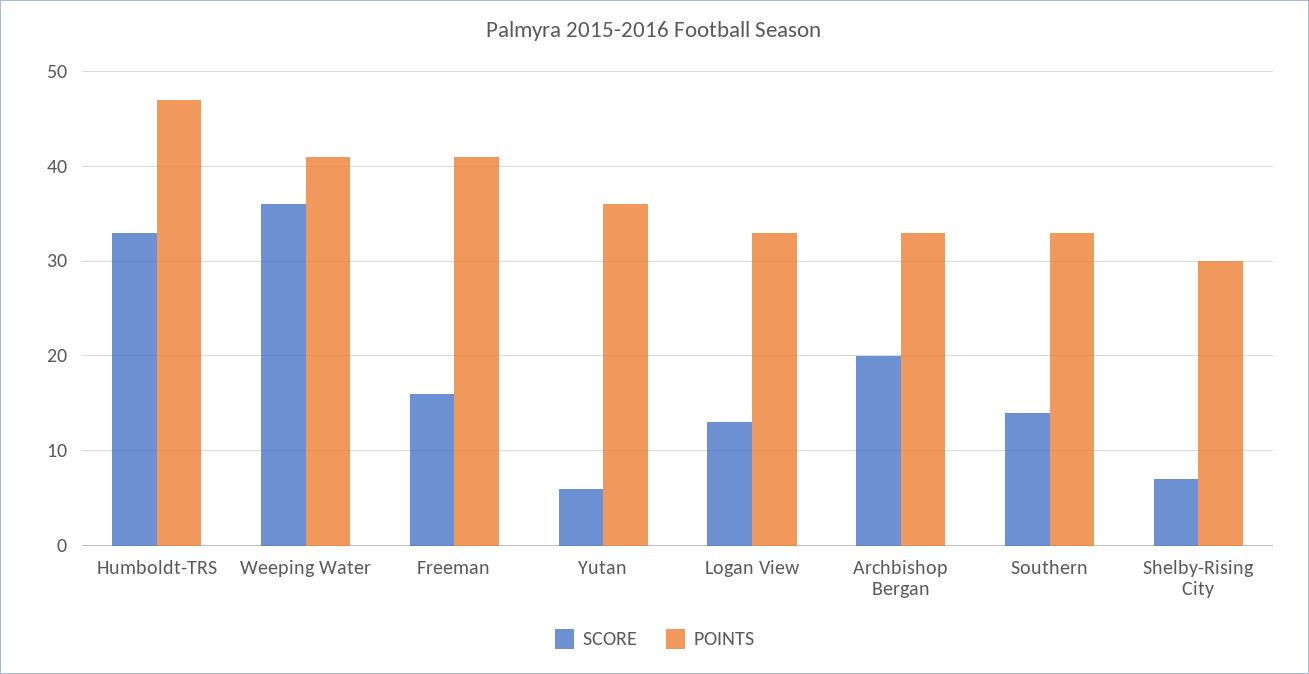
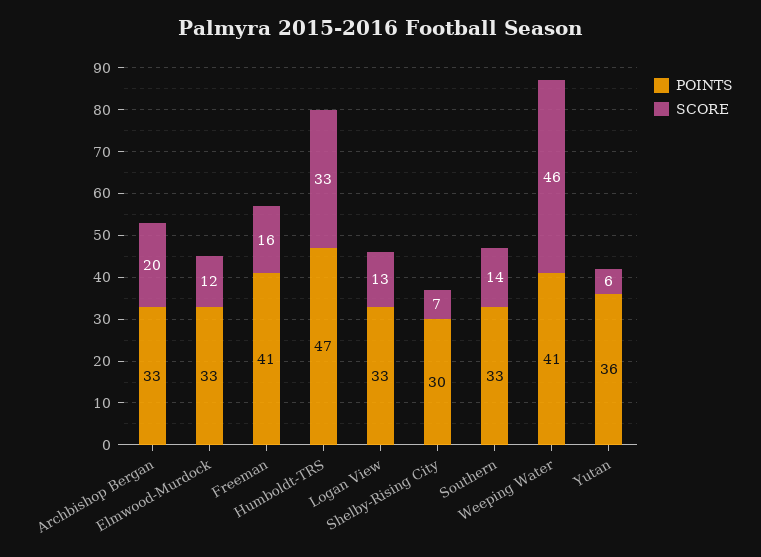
  {
    "SCORE": {
      "Humboldt-TRS": 33,
-     "Weeping Water": 36,
+     "Weeping Water": 46,
      "Freeman": 16,
      "Yutan": 6,
      "Logan View": 13,
      "Archbishop Bergan": 20,
      "Southern": 14,
-     "Shelby-Rising City": 7
+     "Shelby-Rising City": 7,
+     "Elmwood-Murdock": 12
    },
    "POINTS": {
      "Humboldt-TRS": 47,
      "Weeping Water": 41,
      "Freeman": 41,
      "Yutan": 36,
      "Logan View": 33,
      "Archbishop Bergan": 33,
      "Southern": 33,
-     "Shelby-Rising City": 30
+     "Shelby-Rising City": 30,
+     "Elmwood-Murdock": 33
    }
  }

